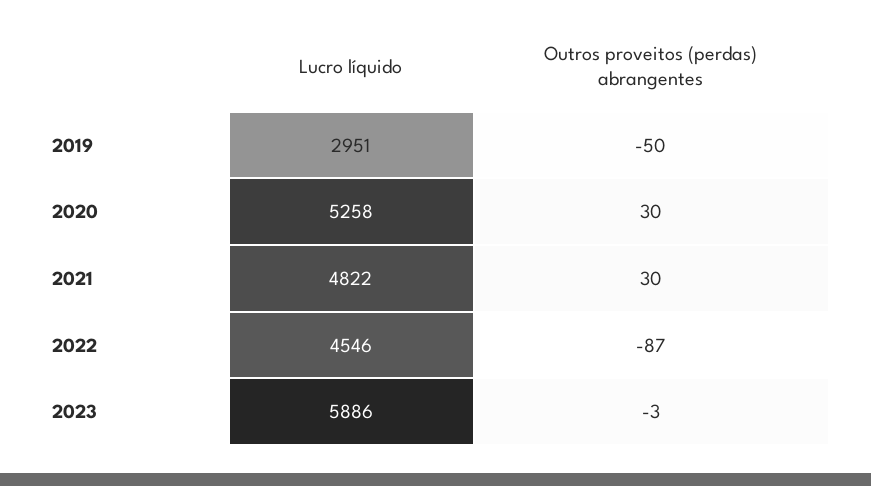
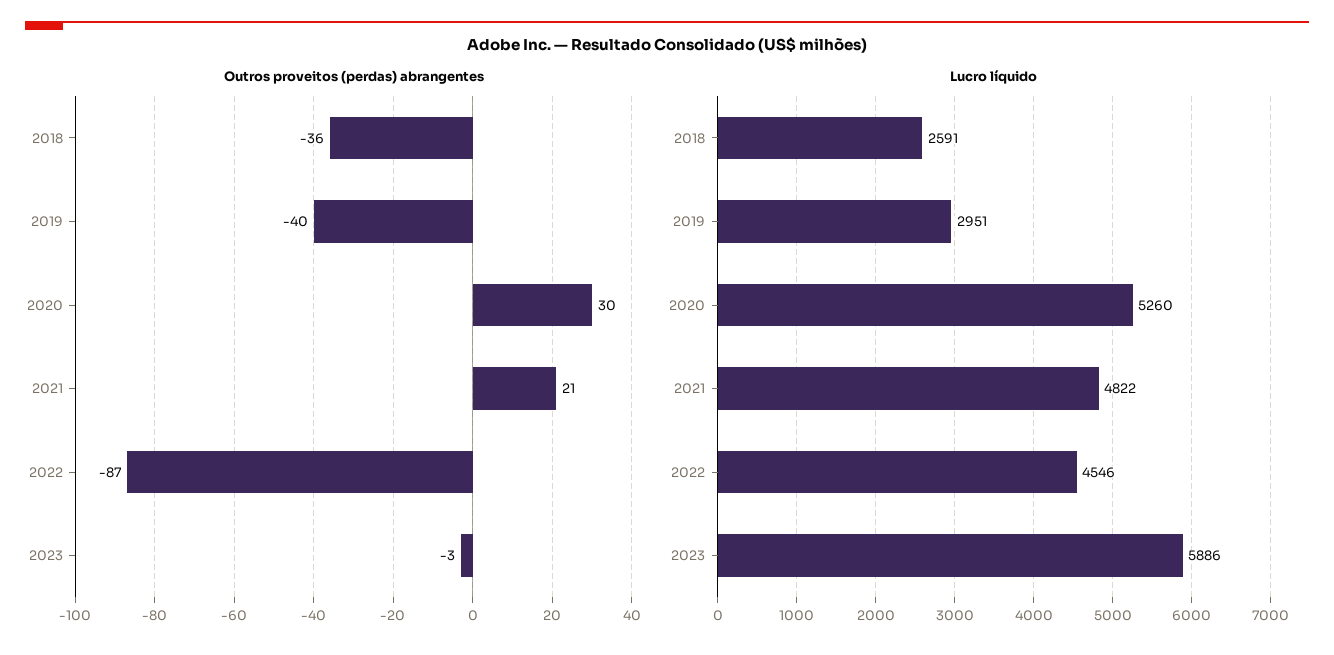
  {
    "Lucro líquido": {
      "2019": 2951,
-     "2020": 5258,
+     "2020": 5260,
      "2021": 4822,
      "2022": 4546,
-     "2023": 5886
+     "2023": 5886,
+     "2018": 2591
    },
    "Outros proveitos (perdas) abrangentes": {
-     "2019": -50,
+     "2019": -40,
      "2020": 30,
-     "2021": 30,
+     "2021": 21,
      "2022": -87,
-     "2023": -3
+     "2023": -3,
+     "2018": -36
    }
  }

